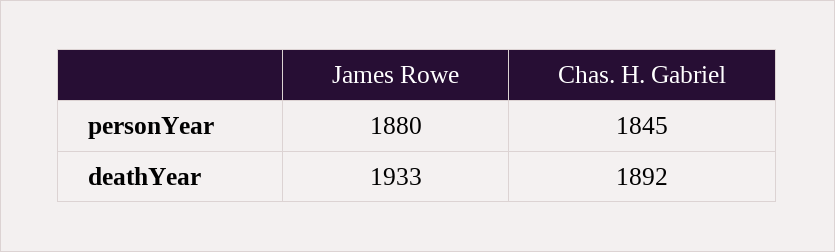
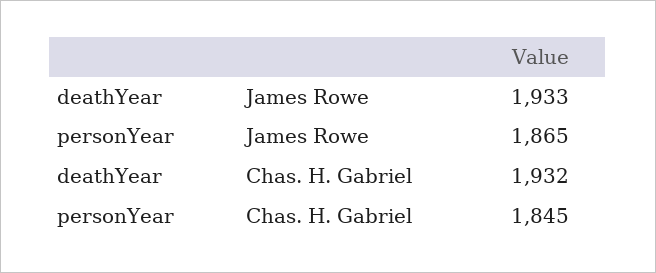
  {
    "James Rowe": {
-     "personYear": 1880,
+     "personYear": 1865,
      "deathYear": 1933
    },
    "Chas. H. Gabriel": {
      "personYear": 1845,
-     "deathYear": 1892
+     "deathYear": 1932
    }
  }

